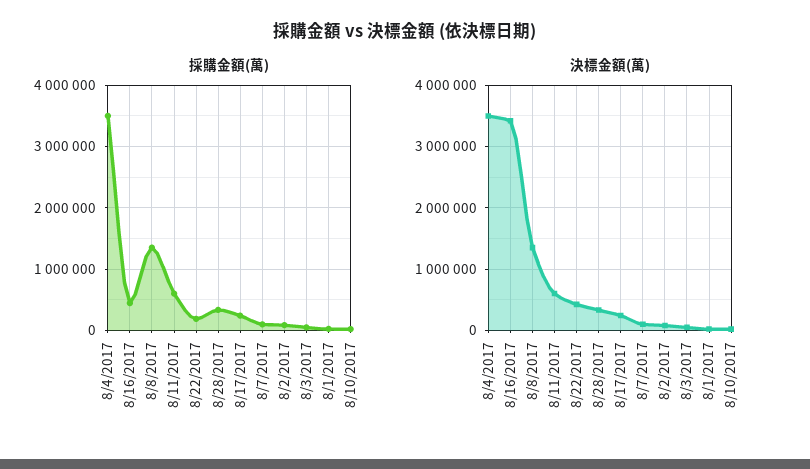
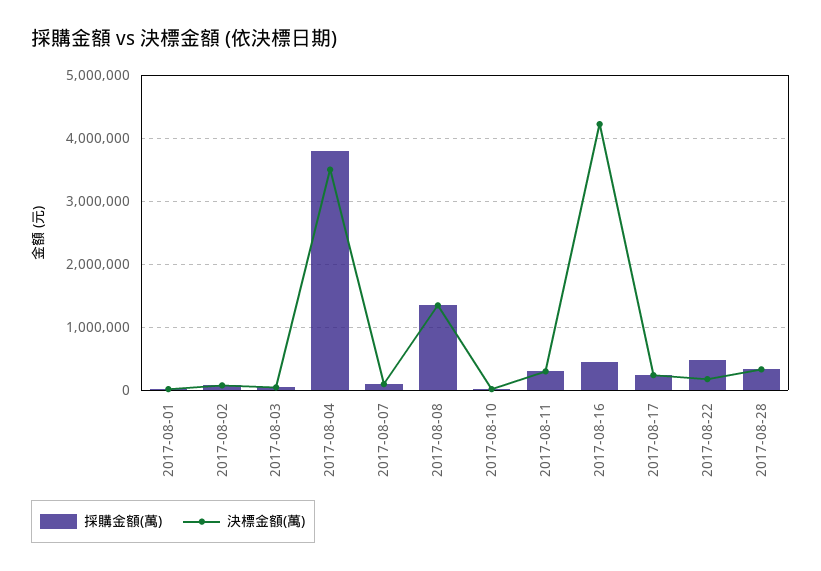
  {
    "採購金額(萬)": {
-     "8/4/2017": 3500000,
+     "8/4/2017": 3800000,
      "8/16/2017": 400000,
      "8/8/2017": 1300000,
-     "8/11/2017": 600000,
+     "8/11/2017": 300000,
-     "8/22/2017": 200000,
+     "8/22/2017": 500000,
      "8/28/2017": 300000,
      "8/17/2017": 200000,
      "8/7/2017": 100000,
      "8/2/2017": 100000,
      "8/3/2017": 0,
      "8/1/2017": 0,
      "8/10/2017": 0
    },
    "決標金額(萬)": {
      "8/4/2017": 3500000,
-     "8/16/2017": 3400000,
+     "8/16/2017": 4200000,
      "8/8/2017": 1300000,
-     "8/11/2017": 600000,
+     "8/11/2017": 300000,
-     "8/22/2017": 400000,
+     "8/22/2017": 200000,
      "8/28/2017": 300000,
      "8/17/2017": 200000,
      "8/7/2017": 100000,
      "8/2/2017": 100000,
      "8/3/2017": 0,
      "8/1/2017": 0,
      "8/10/2017": 0
    }
  }

